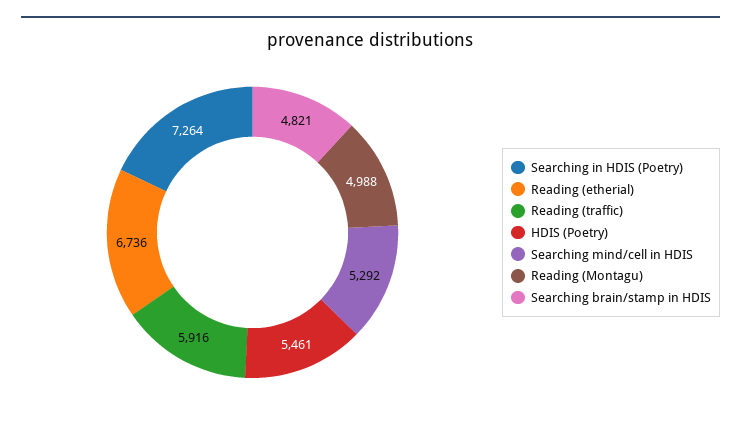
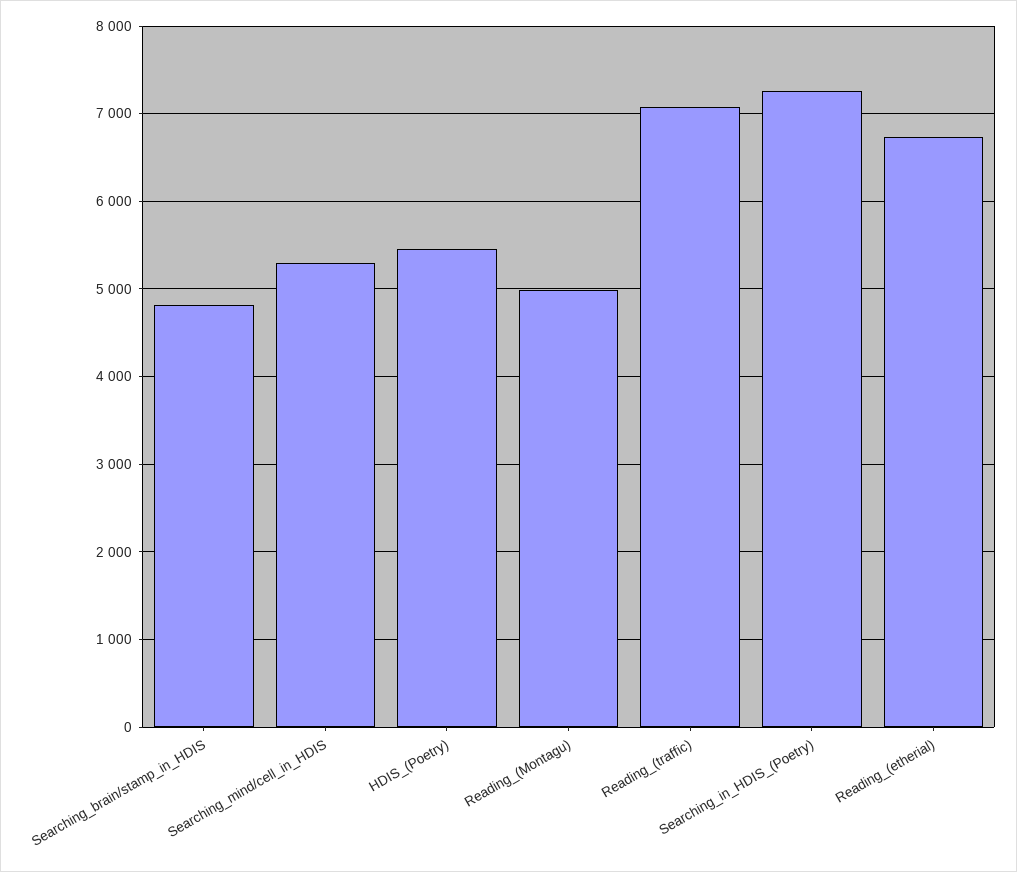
  {
    "Searching in HDIS (Poetry)": 7264,
    "Reading (etherial)": 6736,
-   "Reading (traffic)": 5916,
+   "Reading (traffic)": 7100,
    "HDIS (Poetry)": 5461,
    "Searching mind/cell in HDIS": 5292,
    "Reading (Montagu)": 4988,
    "Searching brain/stamp in HDIS": 4821
  }

